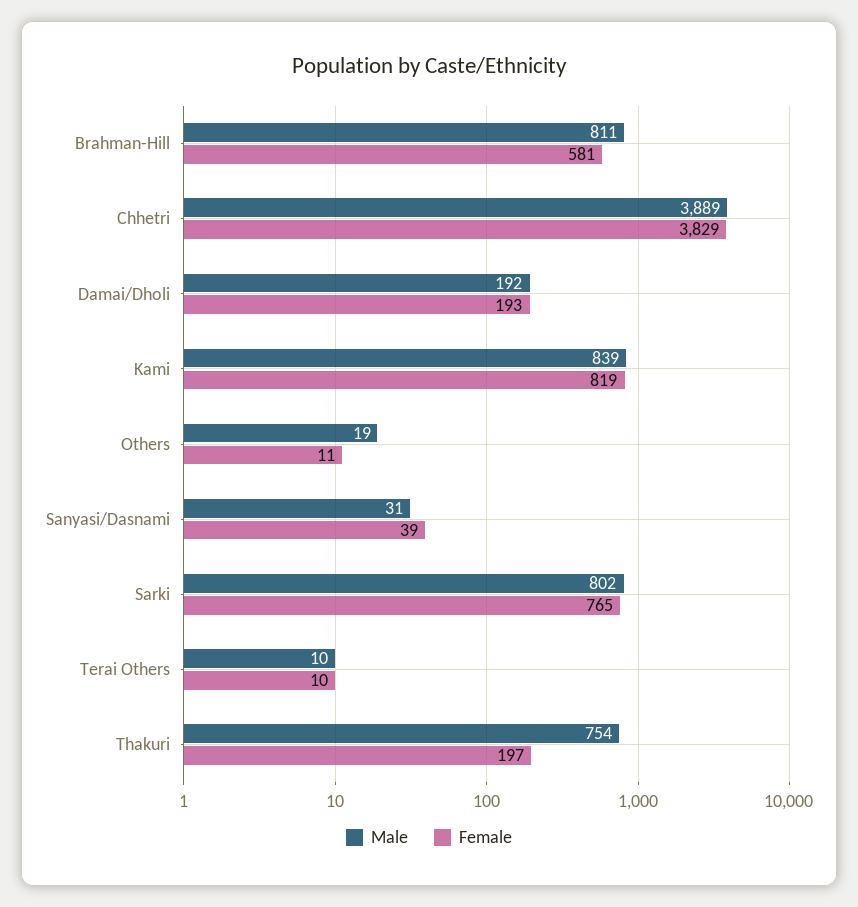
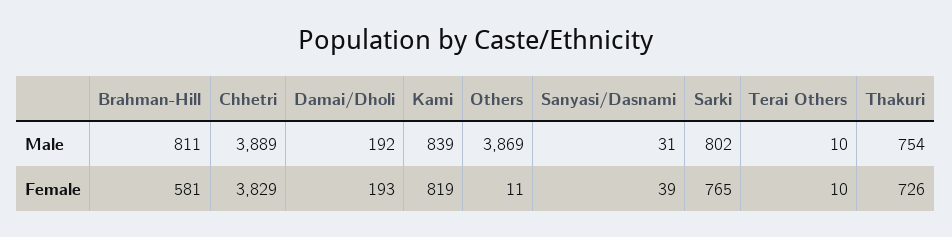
  {
    "Male": {
      "Brahman-Hill": 811,
      "Chhetri": 3889,
      "Damai/Dholi": 192,
      "Kami": 839,
-     "Others": 19,
+     "Others": 3869,
      "Sanyasi/Dasnami": 31,
      "Sarki": 802,
      "Terai Others": 10,
      "Thakuri": 754
    },
    "Female": {
      "Brahman-Hill": 581,
      "Chhetri": 3829,
      "Damai/Dholi": 193,
      "Kami": 819,
      "Others": 11,
      "Sanyasi/Dasnami": 39,
      "Sarki": 765,
      "Terai Others": 10,
-     "Thakuri": 197
+     "Thakuri": 726
    }
  }

